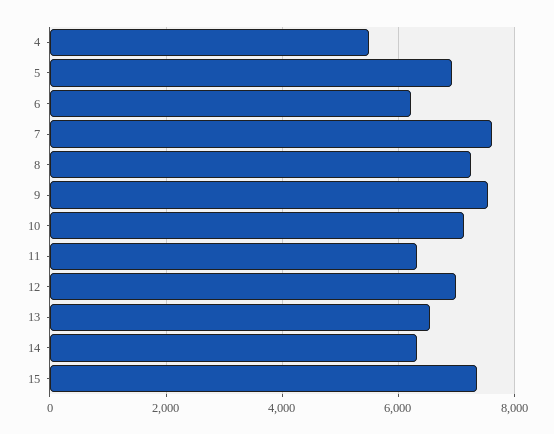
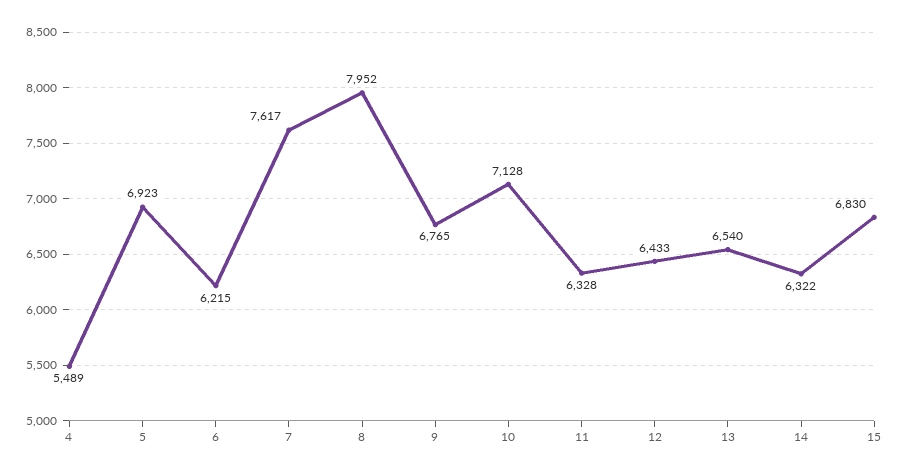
  {
    "4": 5489,
    "5": 6923,
    "6": 6215,
    "7": 7617,
-   "8": 7200,
+   "8": 7952,
-   "9": 7600,
+   "9": 6765,
    "10": 7128,
    "11": 6328,
-   "12": 7000,
+   "12": 6433,
    "13": 6540,
    "14": 6322,
-   "15": 7400
+   "15": 6830
  }

